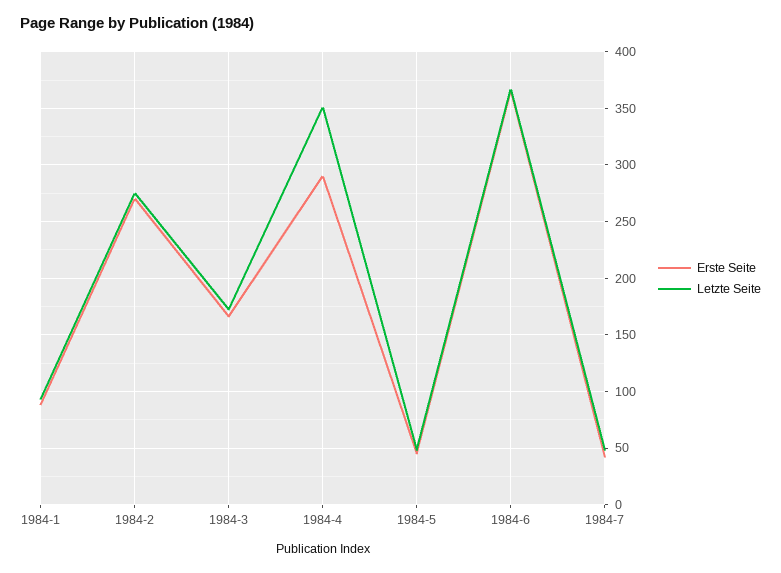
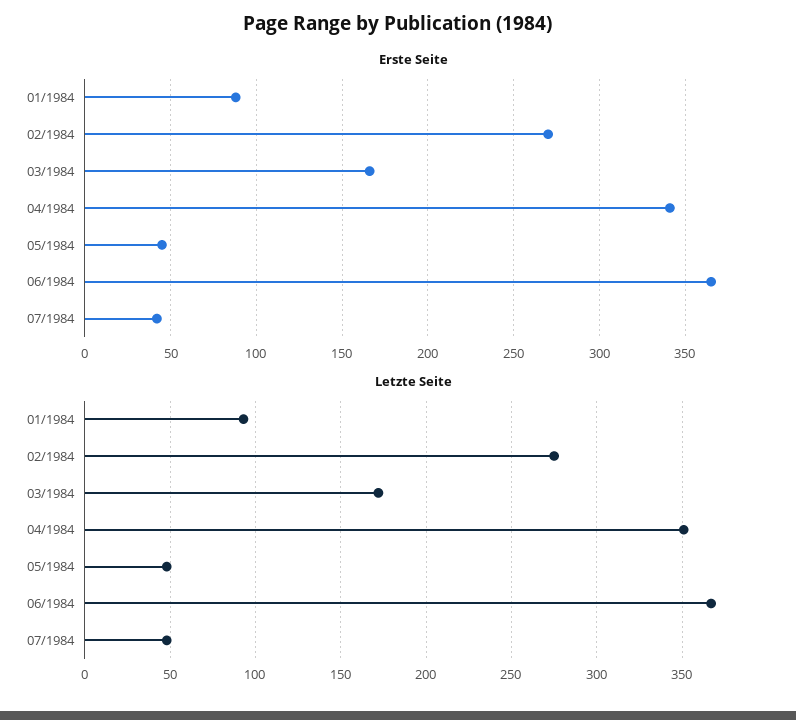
  {
    "Erste Seite": {
      "1984-1": 90,
      "1984-2": 270,
      "1984-3": 165,
-     "1984-4": 290,
+     "1984-4": 340,
      "1984-5": 45,
      "1984-6": 365,
      "1984-7": 40
    },
    "Letzte Seite": {
      "1984-1": 95,
      "1984-2": 275,
      "1984-3": 170,
      "1984-4": 350,
      "1984-5": 50,
      "1984-6": 365,
      "1984-7": 50
    }
  }

